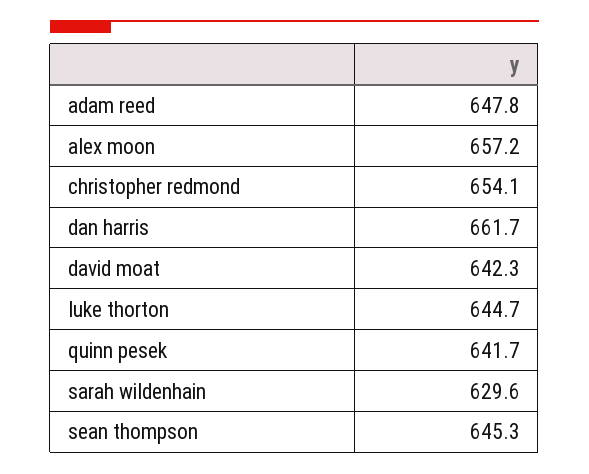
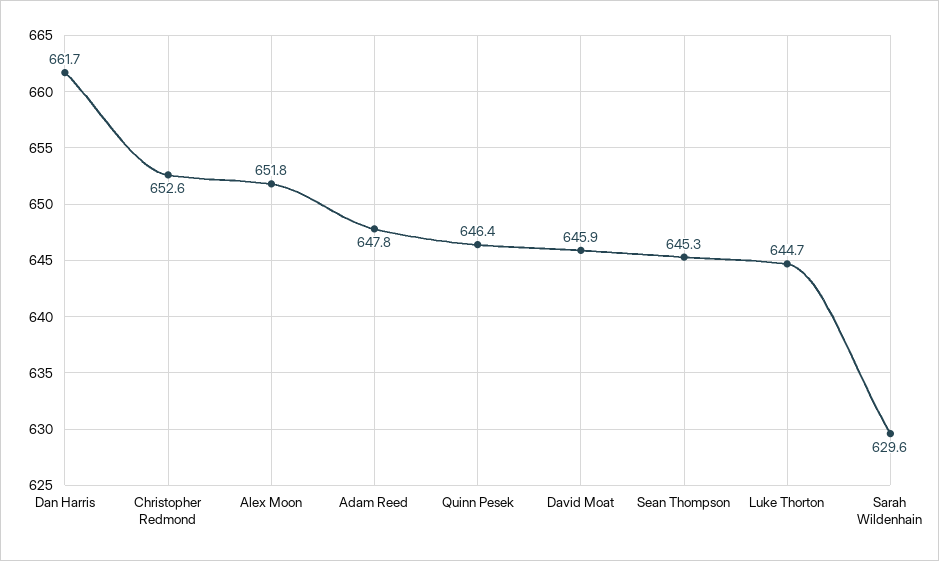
  {
    "adam reed": 647.8,
-   "alex moon": 657.2,
+   "alex moon": 651.8,
-   "christopher redmond": 654.1,
+   "christopher redmond": 652.6,
    "dan harris": 661.7,
-   "david moat": 642.3,
+   "david moat": 645.9,
    "luke thorton": 644.7,
-   "quinn pesek": 641.7,
+   "quinn pesek": 646.4,
    "sarah wildenhain": 629.6,
    "sean thompson": 645.3
  }

